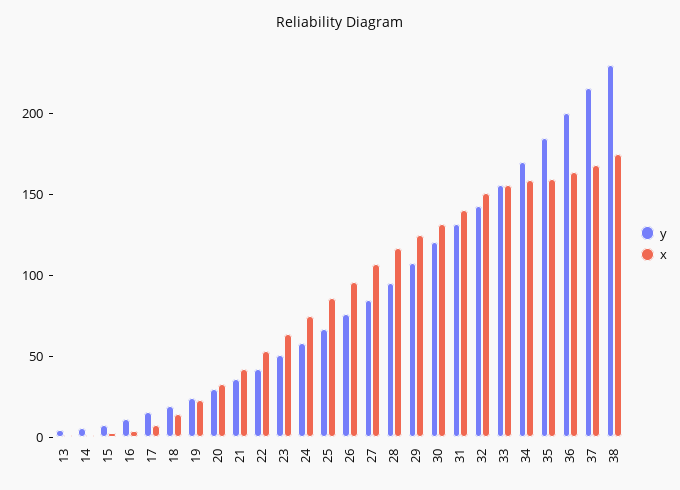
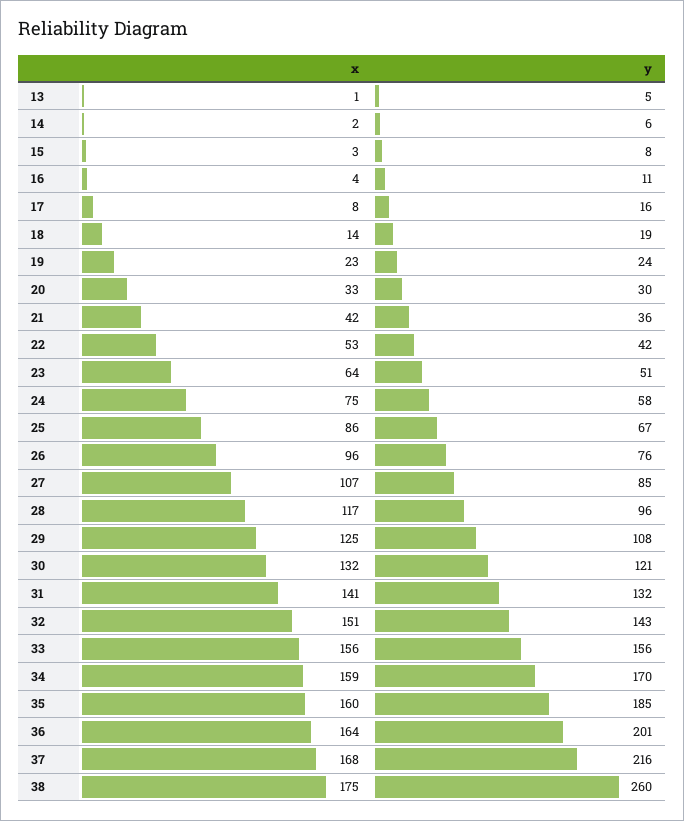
  {
    "y": {
      "13": 5,
      "14": 6,
      "15": 8,
      "16": 11,
      "17": 16,
      "18": 19,
      "19": 24,
      "20": 30,
      "21": 36,
      "22": 42,
      "23": 51,
      "24": 58,
      "25": 67,
      "26": 76,
      "27": 85,
      "28": 96,
      "29": 108,
      "30": 121,
      "31": 132,
      "32": 143,
      "33": 156,
      "34": 170,
      "35": 185,
      "36": 201,
      "37": 216,
-     "38": 230
+     "38": 260
    },
    "x": {
      "13": 1,
      "14": 2,
      "15": 3,
      "16": 4,
      "17": 8,
      "18": 14,
      "19": 23,
      "20": 33,
      "21": 42,
      "22": 53,
      "23": 64,
      "24": 75,
      "25": 86,
      "26": 96,
      "27": 107,
      "28": 117,
      "29": 125,
      "30": 132,
      "31": 141,
      "32": 151,
      "33": 156,
      "34": 159,
      "35": 160,
      "36": 164,
      "37": 168,
      "38": 175
    }
  }

